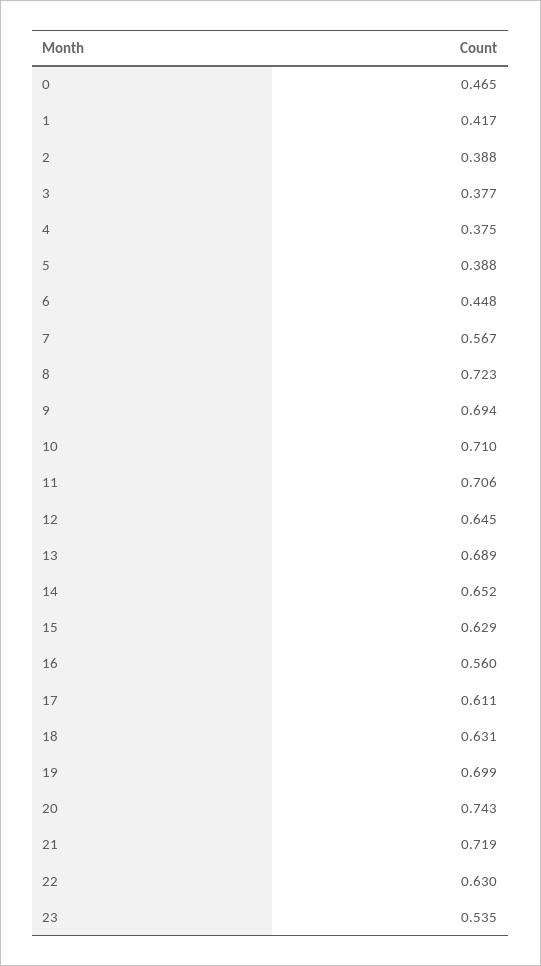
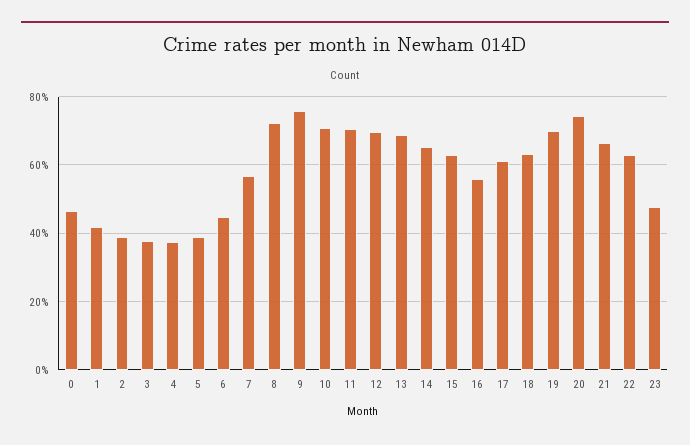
  {
    "0": 0.465,
    "1": 0.417,
    "2": 0.388,
    "3": 0.377,
    "4": 0.375,
    "5": 0.388,
    "6": 0.448,
    "7": 0.567,
    "8": 0.723,
-   "9": 0.694,
+   "9": 0.76,
    "10": 0.71,
    "11": 0.706,
-   "12": 0.645,
+   "12": 0.7,
    "13": 0.689,
    "14": 0.652,
    "15": 0.629,
    "16": 0.56,
    "17": 0.611,
    "18": 0.631,
    "19": 0.699,
    "20": 0.743,
-   "21": 0.719,
+   "21": 0.66,
    "22": 0.63,
-   "23": 0.535
+   "23": 0.48
  }

